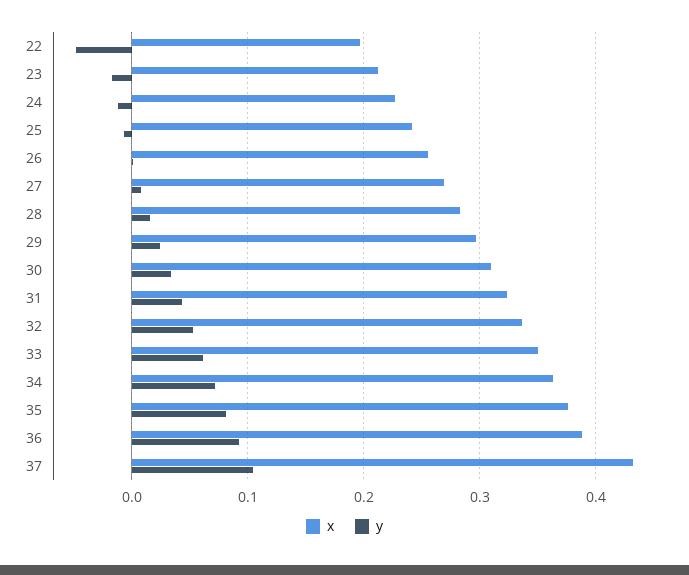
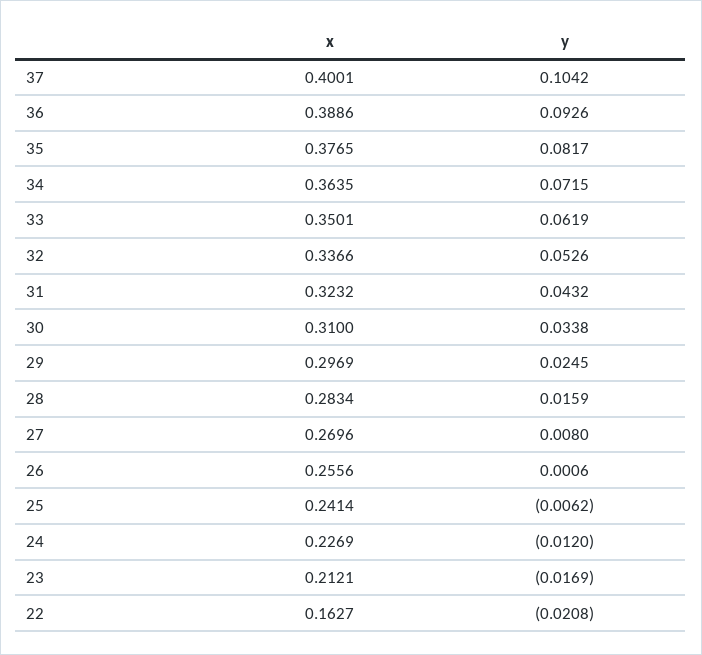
  {
    "x": {
-     "22": 0.2,
+     "22": 0.1627,
      "23": 0.2121,
      "24": 0.2269,
      "25": 0.2414,
      "26": 0.2556,
      "27": 0.2696,
      "28": 0.2834,
      "29": 0.2969,
      "30": 0.31,
      "31": 0.3232,
      "32": 0.3366,
      "33": 0.3501,
      "34": 0.3635,
      "35": 0.3765,
      "36": 0.3886,
-     "37": 0.43
+     "37": 0.4001
    },
    "y": {
-     "22": -0.05,
+     "22": -0.0208,
      "23": -0.0169,
      "24": -0.012,
      "25": -0.0062,
      "26": 0.0006,
      "27": 0.008,
      "28": 0.0159,
      "29": 0.0245,
      "30": 0.0338,
      "31": 0.0432,
      "32": 0.0526,
      "33": 0.0619,
      "34": 0.0715,
      "35": 0.0817,
      "36": 0.0926,
      "37": 0.1042
    }
  }

